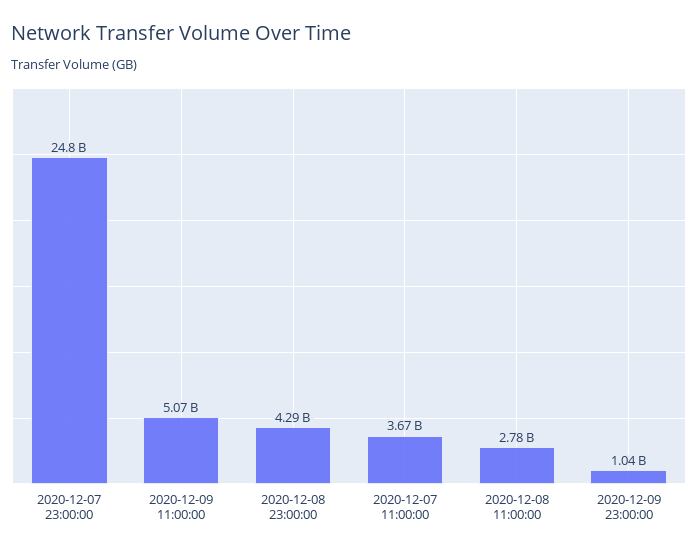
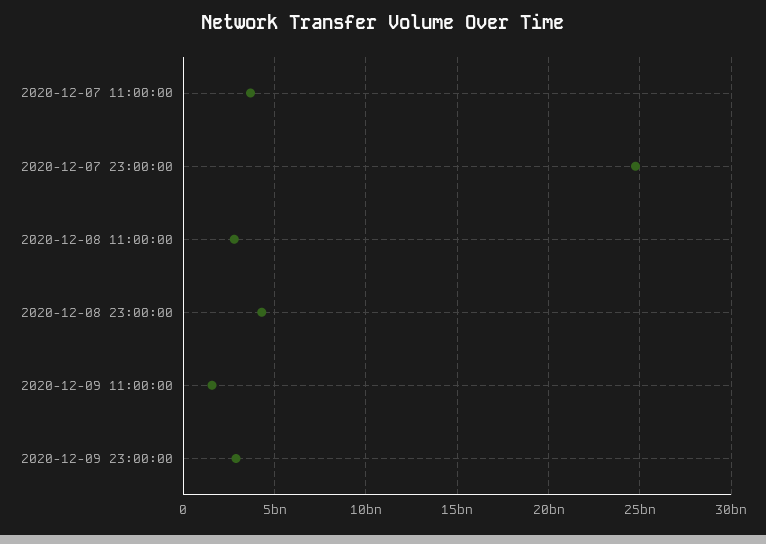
  {
    "2020-12-07 23:00:00": 24800000000,
-   "2020-12-09 11:00:00": 5070000000,
+   "2020-12-09 11:00:00": 1500000000,
    "2020-12-08 23:00:00": 4290000000,
    "2020-12-07 11:00:00": 3670000000,
    "2020-12-08 11:00:00": 2780000000,
-   "2020-12-09 23:00:00": 1040000000
+   "2020-12-09 23:00:00": 3000000000
  }

